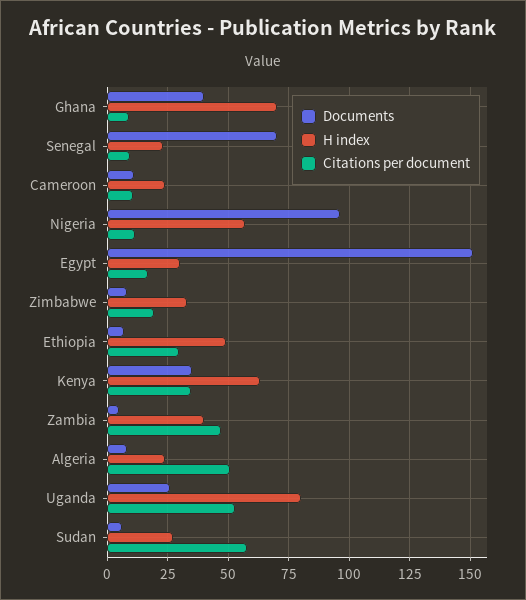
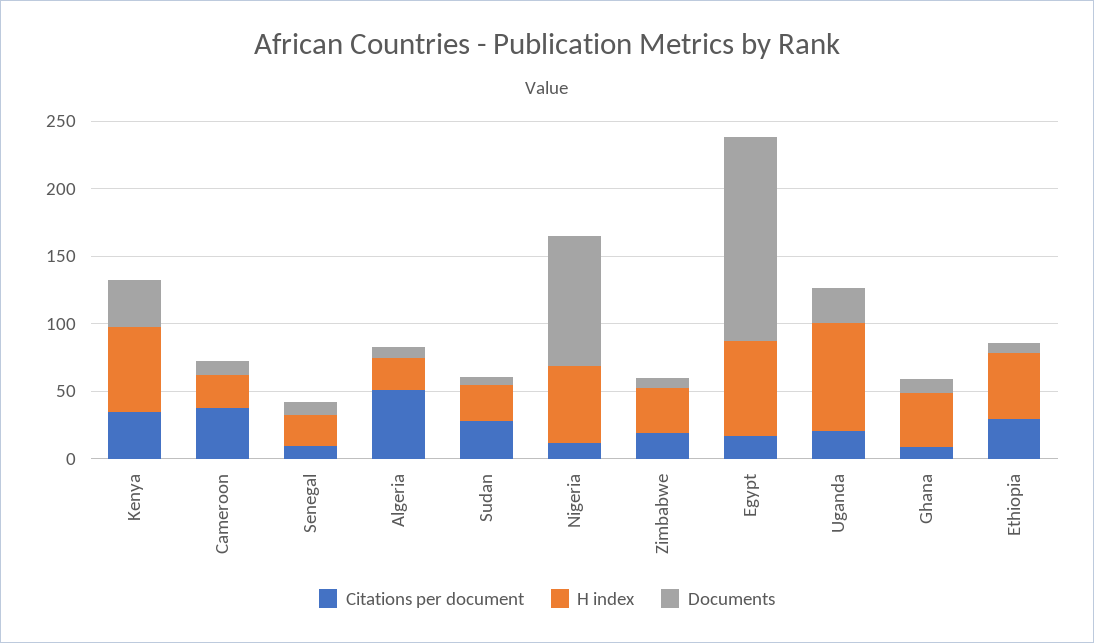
  {
    "Documents": {
-     "Ghana": 40,
+     "Ghana": 10,
-     "Senegal": 70,
+     "Senegal": 10,
      "Cameroon": 10,
      "Nigeria": 95,
      "Egypt": 150,
      "Zimbabwe": 7.5,
      "Ethiopia": 7.5,
      "Kenya": 35,
-     "Zambia": 5,
      "Algeria": 7.5,
      "Uganda": 25,
      "Sudan": 5
    },
    "H index": {
-     "Ghana": 70,
+     "Ghana": 40,
      "Senegal": 22.5,
      "Cameroon": 25,
      "Nigeria": 57.5,
-     "Egypt": 30,
+     "Egypt": 70,
      "Zimbabwe": 32.5,
      "Ethiopia": 50,
      "Kenya": 62.5,
-     "Zambia": 40,
      "Algeria": 25,
      "Uganda": 80,
      "Sudan": 27.5
    },
    "Citations per document": {
      "Ghana": 10,
      "Senegal": 10,
-     "Cameroon": 10,
+     "Cameroon": 40,
      "Nigeria": 12.5,
      "Egypt": 17.5,
      "Zimbabwe": 20,
      "Ethiopia": 30,
      "Kenya": 35,
-     "Zambia": 47.5,
      "Algeria": 50,
-     "Uganda": 52.5,
+     "Uganda": 20,
-     "Sudan": 57.5
+     "Sudan": 30
    }
  }

